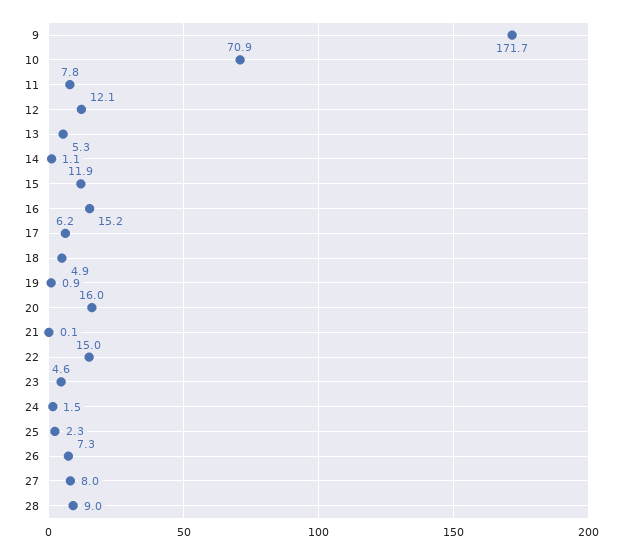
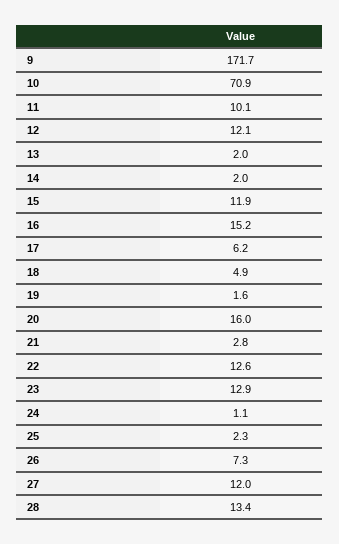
  {
    "9": 171.7,
    "10": 70.9,
-   "11": 7.8,
+   "11": 10.1,
    "12": 12.1,
-   "13": 5.3,
+   "13": 2,
-   "14": 1.1,
+   "14": 2,
    "15": 11.9,
    "16": 15.2,
    "17": 6.2,
    "18": 4.9,
-   "19": 0.9,
+   "19": 1.6,
    "20": 16,
-   "21": 0.1,
+   "21": 2.8,
-   "22": 15,
+   "22": 12.6,
-   "23": 4.6,
+   "23": 12.9,
-   "24": 1.5,
+   "24": 1.1,
    "25": 2.3,
    "26": 7.3,
-   "27": 8,
+   "27": 12,
-   "28": 9
+   "28": 13.4
  }

